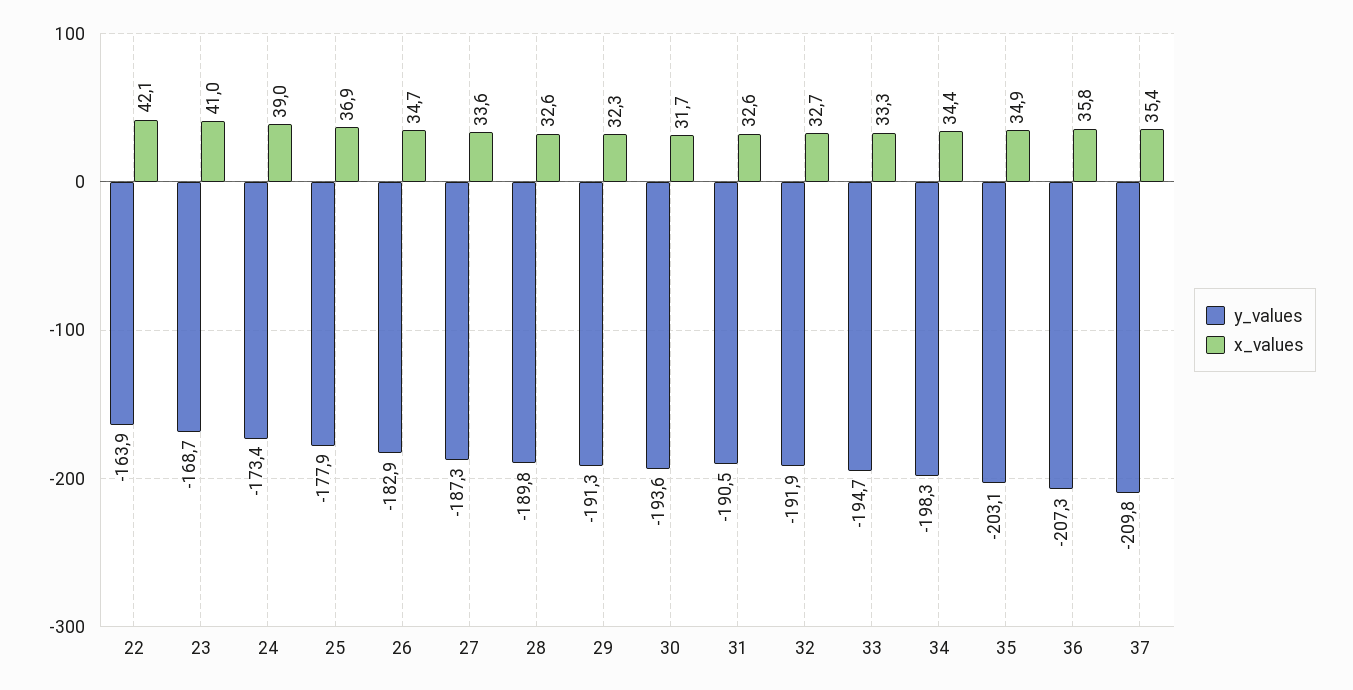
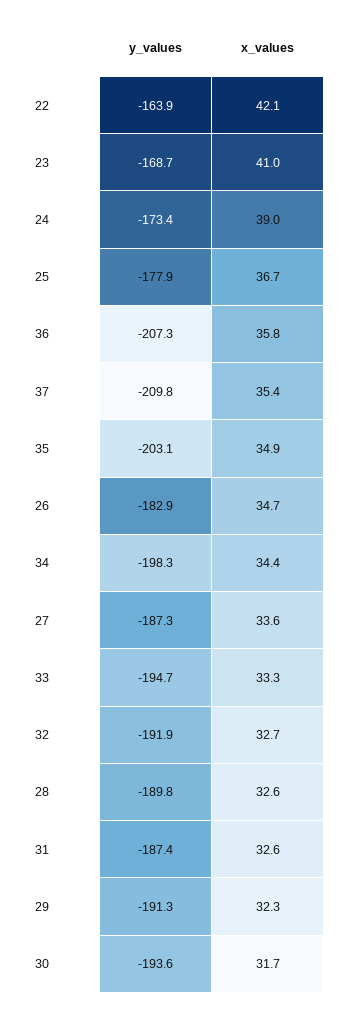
  {
    "y_values": {
      "22": -163.9,
      "23": -168.7,
      "24": -173.4,
      "25": -177.9,
      "26": -182.9,
      "27": -187.3,
      "28": -189.8,
      "29": -191.3,
      "30": -193.6,
-     "31": -190.5,
+     "31": -187.4,
      "32": -191.9,
      "33": -194.7,
      "34": -198.3,
      "35": -203.1,
      "36": -207.3,
      "37": -209.8
    },
    "x_values": {
      "22": 42.1,
      "23": 41,
      "24": 39,
-     "25": 36.9,
+     "25": 36.7,
      "26": 34.7,
      "27": 33.6,
      "28": 32.6,
      "29": 32.3,
      "30": 31.7,
      "31": 32.6,
      "32": 32.7,
      "33": 33.3,
      "34": 34.4,
      "35": 34.9,
      "36": 35.8,
      "37": 35.4
    }
  }

